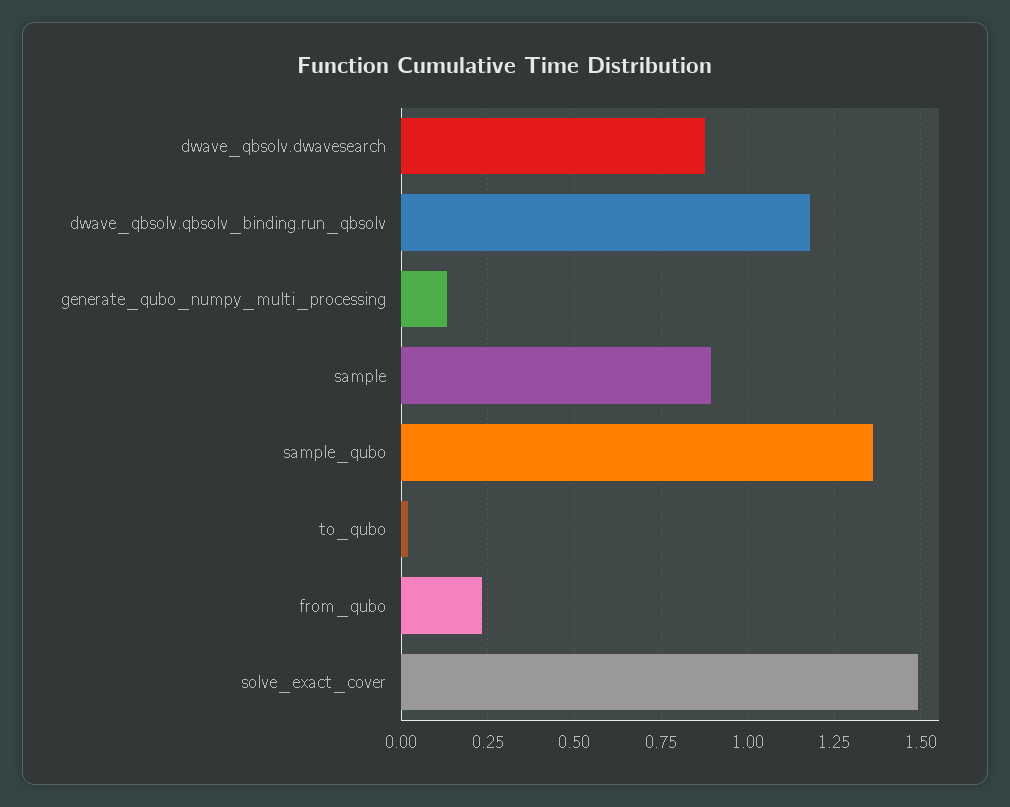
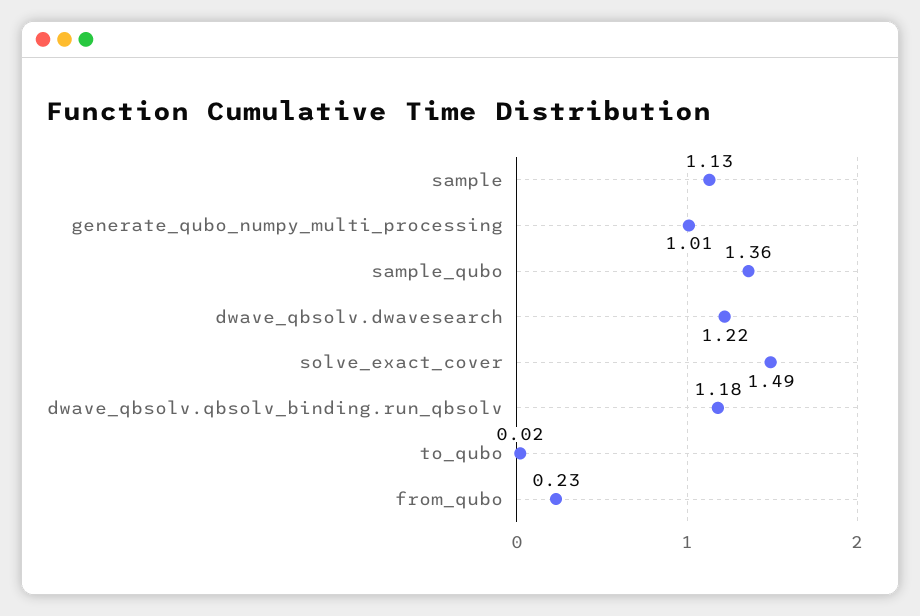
  {
-   "dwave_qbsolv.dwavesearch": 0.875,
+   "dwave_qbsolv.dwavesearch": 1.22,
    "dwave_qbsolv.qbsolv_binding.run_qbsolv": 1.18,
-   "generate_qubo_numpy_multi_processing": 0.125,
+   "generate_qubo_numpy_multi_processing": 1.01,
-   "sample": 0.9,
+   "sample": 1.13,
    "sample_qubo": 1.36,
    "to_qubo": 0.02,
    "from_qubo": 0.23,
    "solve_exact_cover": 1.49
  }

